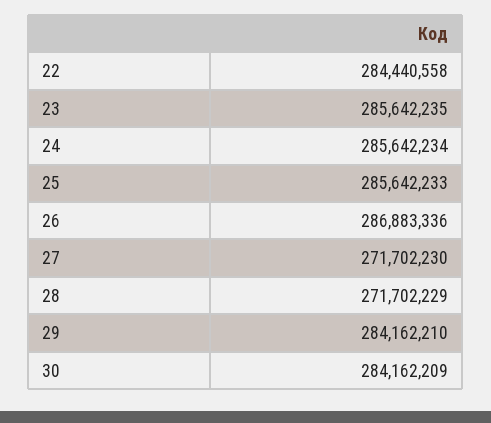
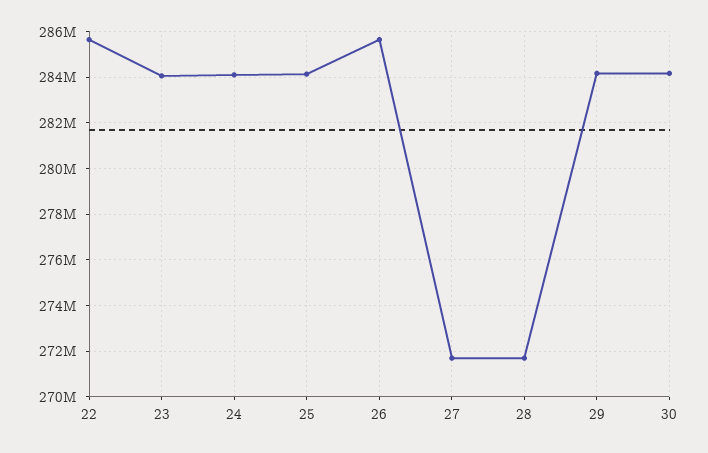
  {
-   "22": 284440558,
+   "22": 285500000,
-   "23": 285642235,
+   "23": 284000000,
-   "24": 285642234,
+   "24": 284000000,
-   "25": 285642233,
+   "25": 284000000,
-   "26": 286883336,
+   "26": 285500000,
    "27": 271702230,
    "28": 271702229,
    "29": 284162210,
    "30": 284162209
  }

